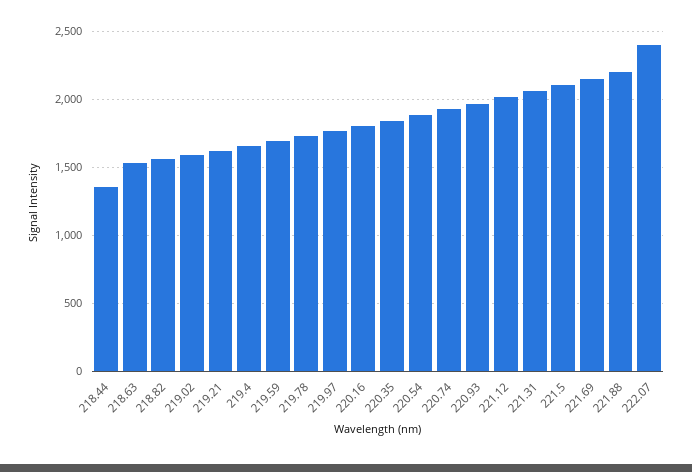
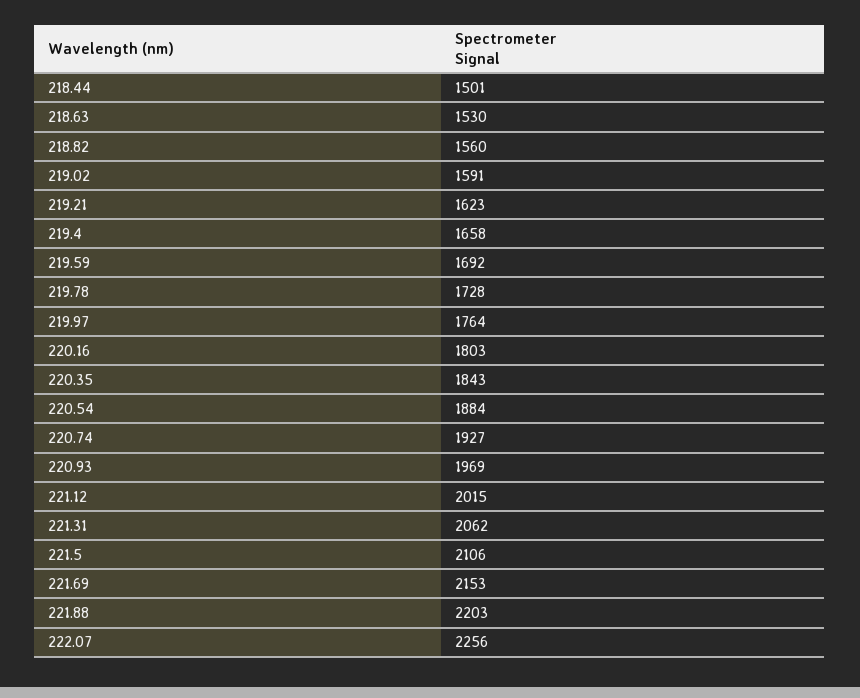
  {
-   "218.44": 1350,
+   "218.44": 1501,
    "218.63": 1530,
    "218.82": 1560,
    "219.02": 1591,
    "219.21": 1623,
    "219.4": 1658,
    "219.59": 1692,
    "219.78": 1728,
    "219.97": 1764,
    "220.16": 1803,
    "220.35": 1843,
    "220.54": 1884,
    "220.74": 1927,
    "220.93": 1969,
    "221.12": 2015,
    "221.31": 2062,
    "221.5": 2106,
    "221.69": 2153,
    "221.88": 2203,
-   "222.07": 2400
+   "222.07": 2256
  }

